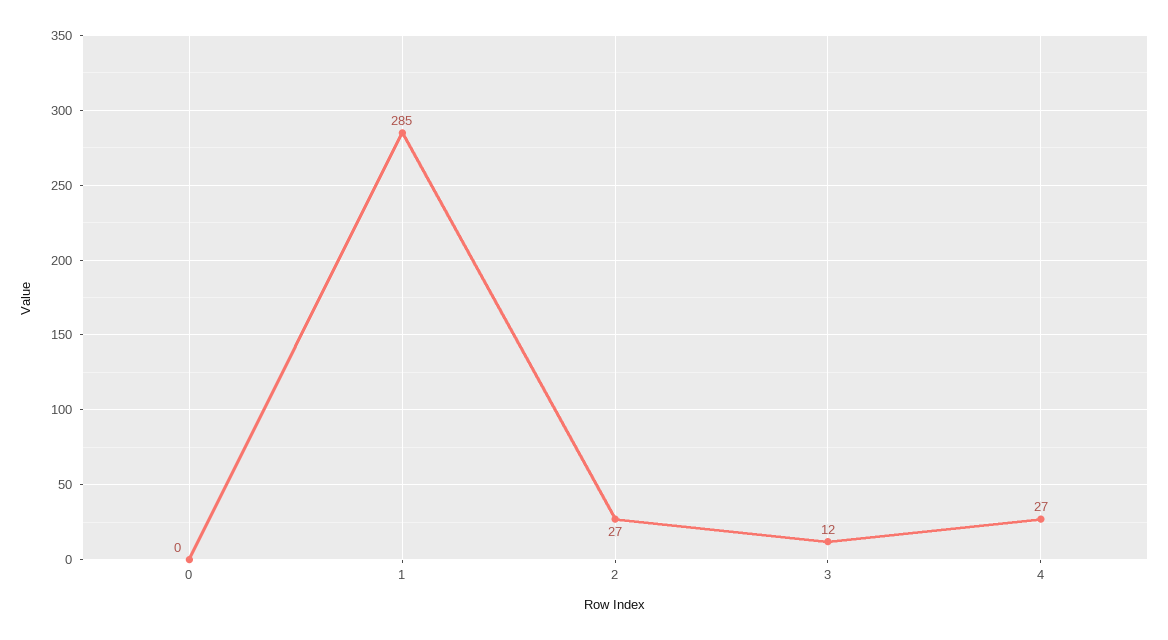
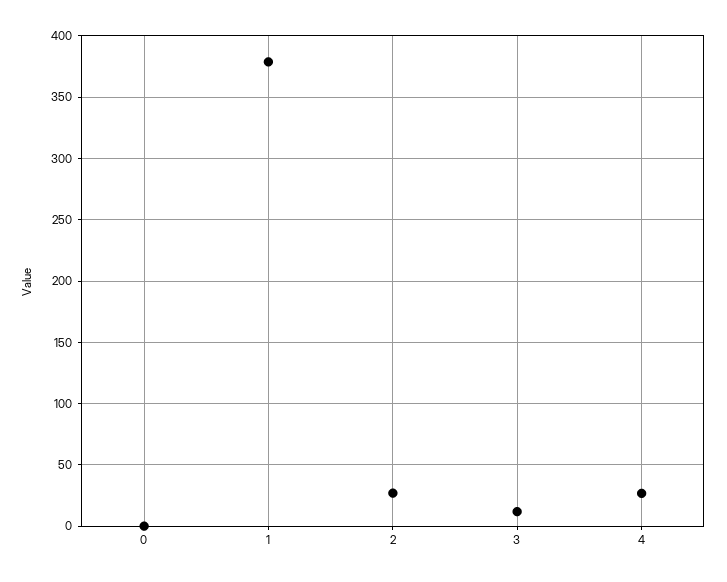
  {
    "0": 0,
-   "1": 285,
+   "1": 380,
    "2": 27,
    "3": 12,
    "4": 27
  }

